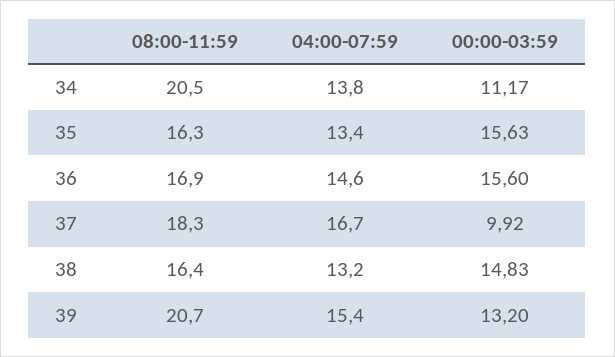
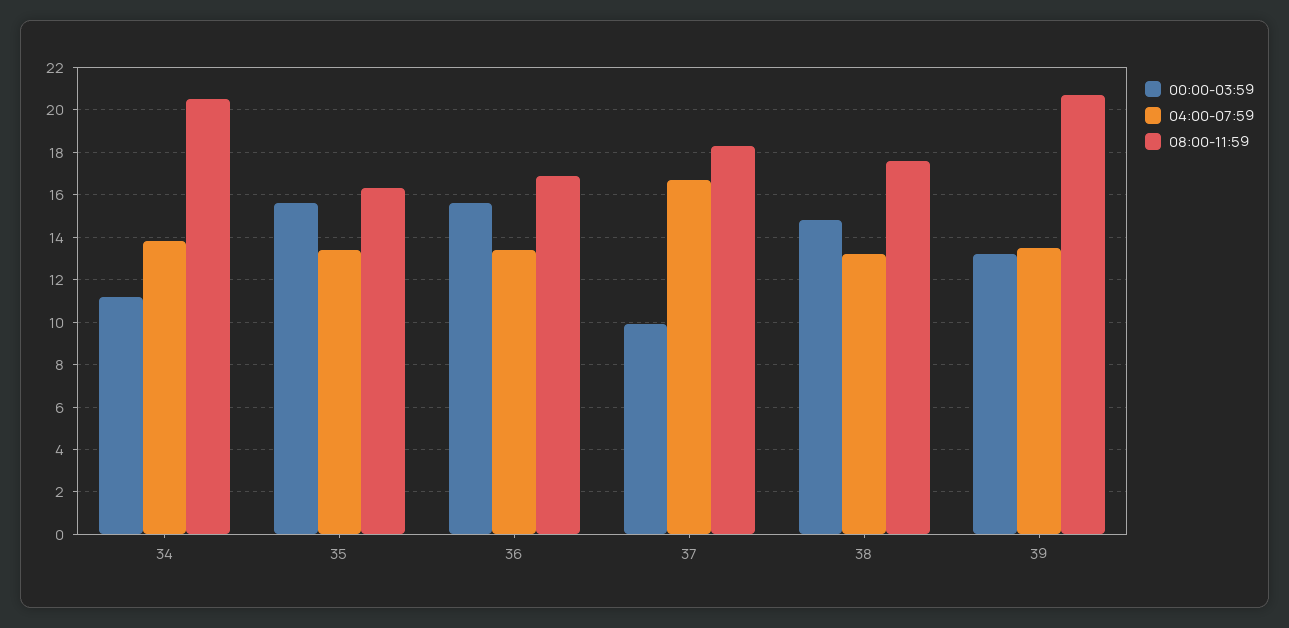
  {
    "08:00-11:59": {
      "34": 20.5,
      "35": 16.3,
      "36": 16.9,
      "37": 18.3,
-     "38": 16.4,
+     "38": 17.5,
      "39": 20.7
    },
    "04:00-07:59": {
      "34": 13.8,
      "35": 13.4,
-     "36": 14.6,
+     "36": 13.5,
      "37": 16.7,
      "38": 13.2,
-     "39": 15.4
+     "39": 13.5
    },
    "00:00-03:59": {
      "34": 11.17,
      "35": 15.63,
      "36": 15.6,
      "37": 9.92,
      "38": 14.83,
      "39": 13.2
    }
  }

